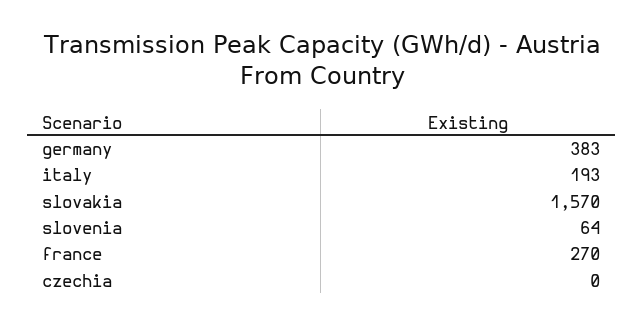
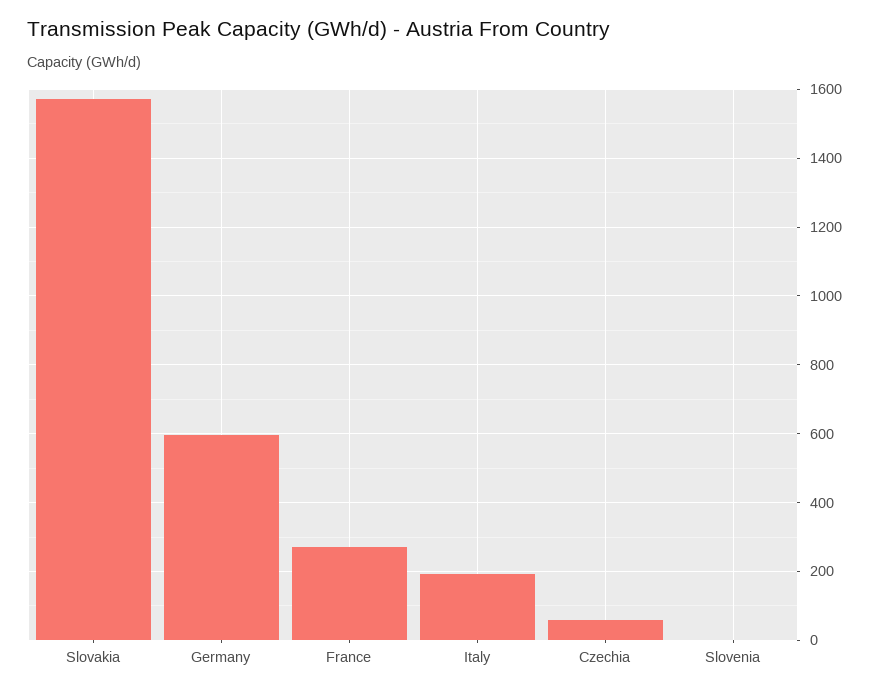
  {
-   "germany": 383,
+   "germany": 600,
    "italy": 193,
    "slovakia": 1570,
-   "slovenia": 64,
+   "slovenia": 0,
    "france": 270,
-   "czechia": 0
+   "czechia": 60
  }

